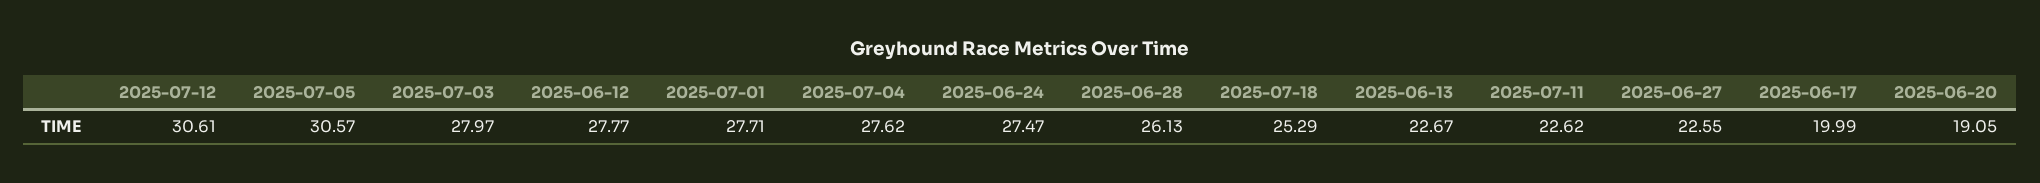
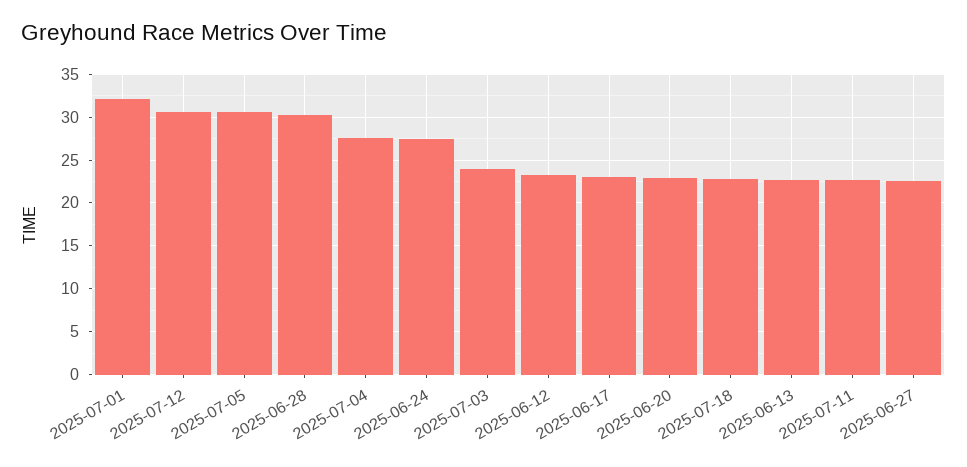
  {
    "2025-07-12": 30.61,
    "2025-07-05": 30.57,
-   "2025-07-03": 27.97,
+   "2025-07-03": 24,
-   "2025-06-12": 27.77,
+   "2025-06-12": 23,
-   "2025-07-01": 27.71,
+   "2025-07-01": 32,
    "2025-07-04": 27.62,
    "2025-06-24": 27.47,
-   "2025-06-28": 26.13,
+   "2025-06-28": 30,
-   "2025-07-18": 25.29,
+   "2025-07-18": 23,
    "2025-06-13": 22.67,
    "2025-07-11": 22.62,
    "2025-06-27": 22.55,
-   "2025-06-17": 19.99,
+   "2025-06-17": 23,
-   "2025-06-20": 19.05
+   "2025-06-20": 23
  }

